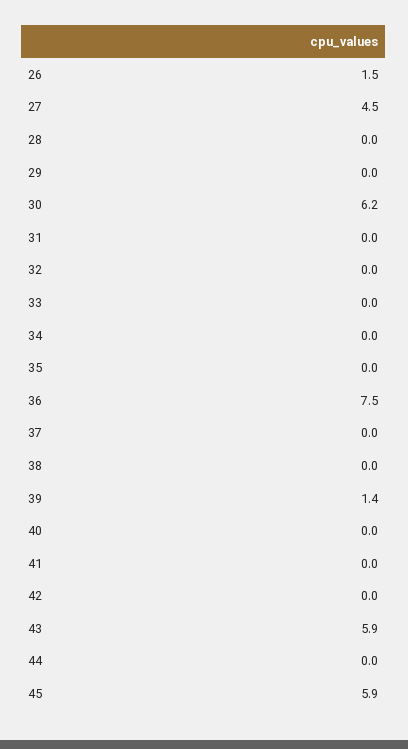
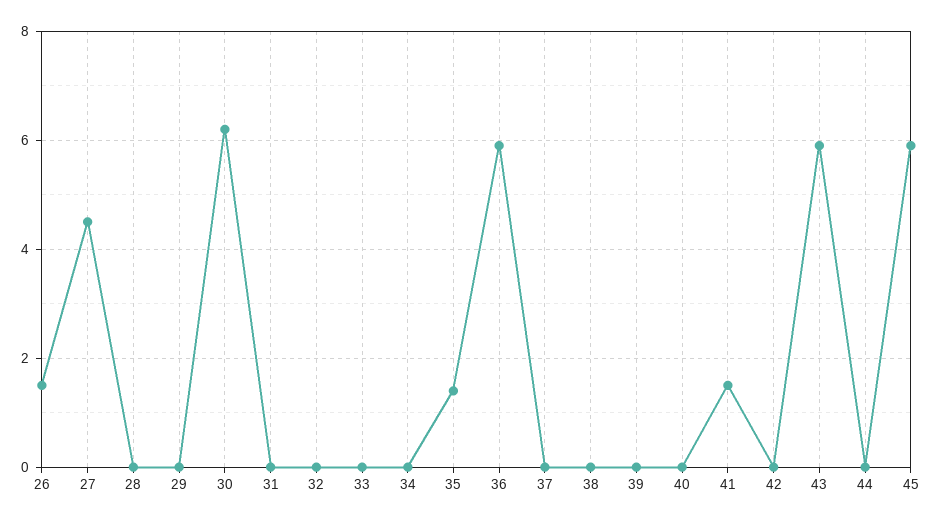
  {
    "26": 1.5,
    "27": 4.5,
    "28": 0,
    "29": 0,
    "30": 6.2,
    "31": 0,
    "32": 0,
    "33": 0,
    "34": 0,
-   "35": 0,
+   "35": 1.5,
-   "36": 7.5,
+   "36": 6,
    "37": 0,
    "38": 0,
-   "39": 1.4,
+   "39": 0,
    "40": 0,
-   "41": 0,
+   "41": 1.5,
    "42": 0,
    "43": 5.9,
    "44": 0,
    "45": 5.9
  }

